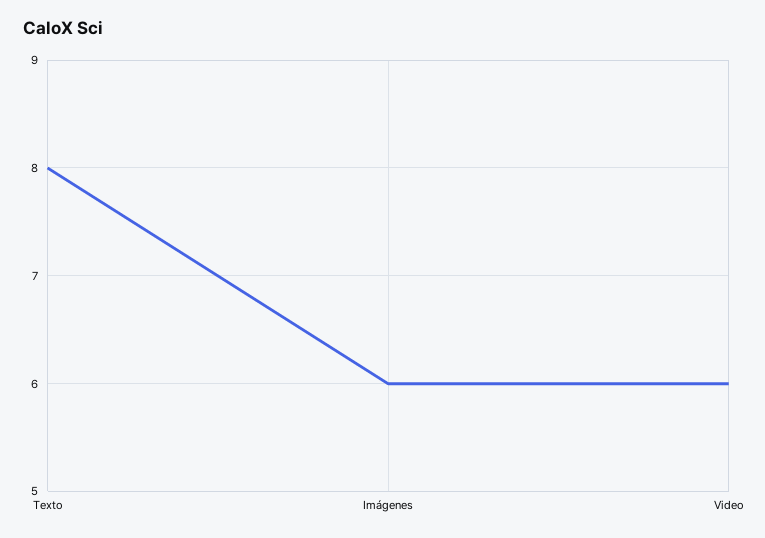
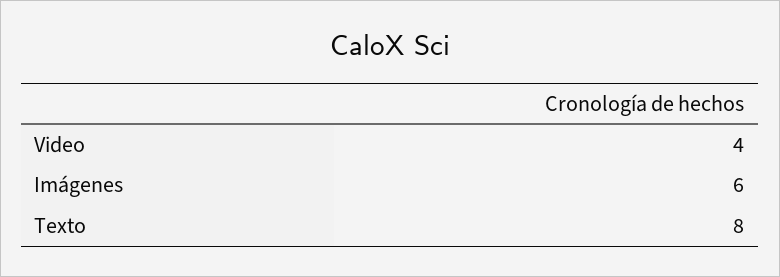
  {
    "Texto": 8,
    "Imágenes": 6,
-   "Video": 6
+   "Video": 4
  }

